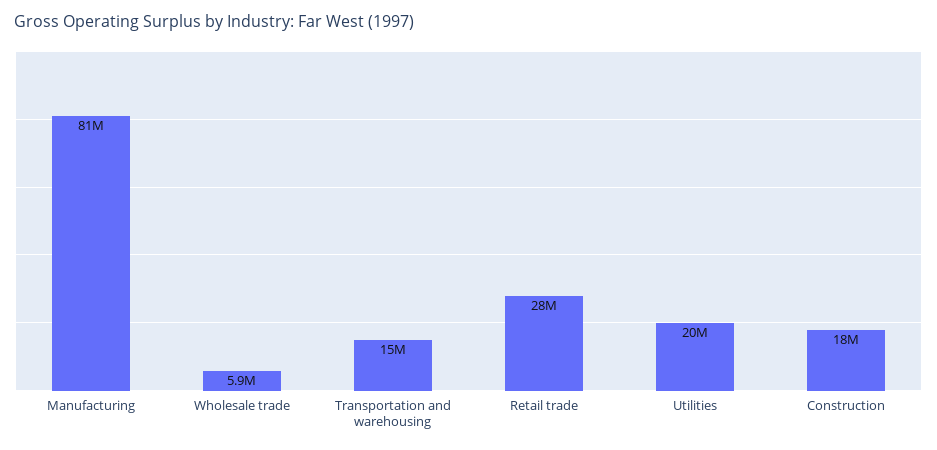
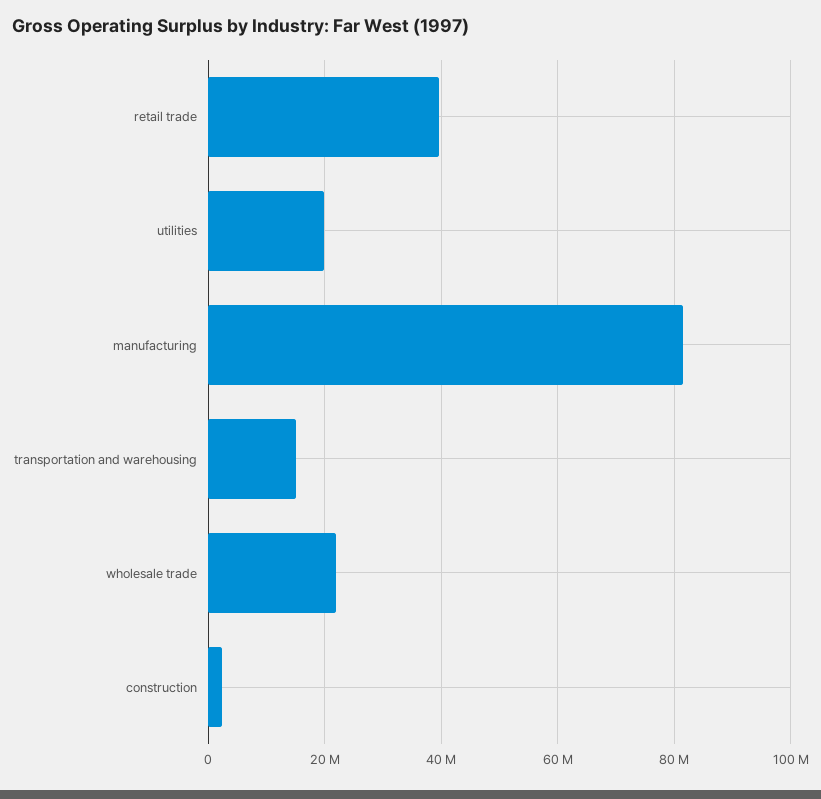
  {
    "Manufacturing": 81000000,
-   "Wholesale trade": 5900000,
+   "Wholesale trade": 22000000,
    "Transportation and warehousing": 15000000,
-   "Retail trade": 28000000,
+   "Retail trade": 40000000,
    "Utilities": 20000000,
-   "Construction": 18000000
+   "Construction": 2000000
  }

